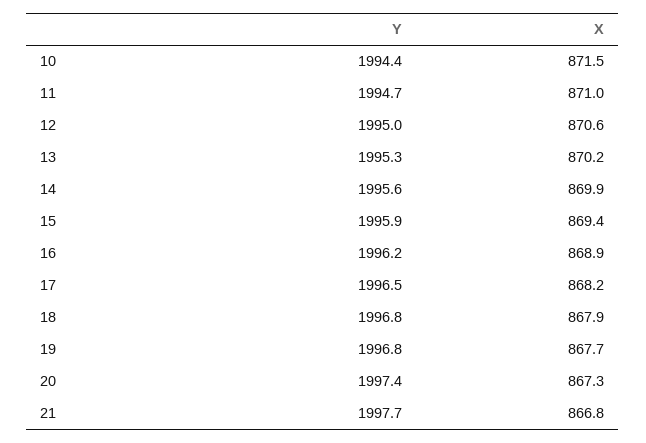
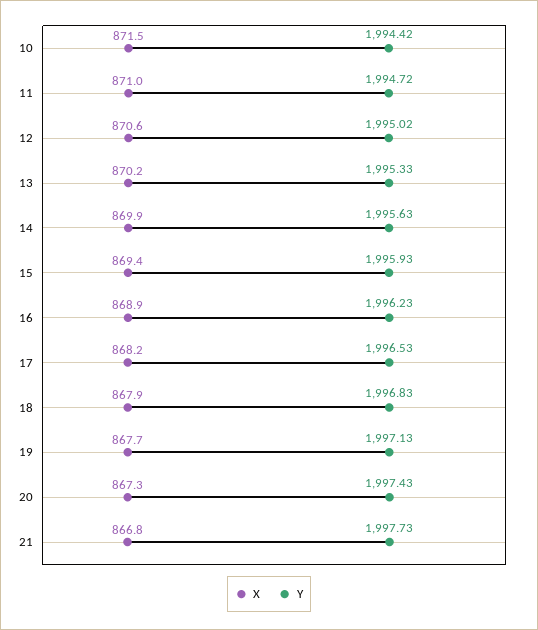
  {
    "Y": {
      "10": 1994.42,
      "11": 1994.72,
      "12": 1995.02,
      "13": 1995.33,
      "14": 1995.63,
      "15": 1995.93,
      "16": 1996.23,
      "17": 1996.53,
      "18": 1996.83,
-     "19": 1996.8,
+     "19": 1997.13,
      "20": 1997.43,
      "21": 1997.73
    },
    "X": {
      "10": 871.5,
      "11": 871,
      "12": 870.6,
      "13": 870.2,
      "14": 869.9,
      "15": 869.4,
      "16": 868.9,
      "17": 868.2,
      "18": 867.9,
      "19": 867.7,
      "20": 867.3,
      "21": 866.8
    }
  }

